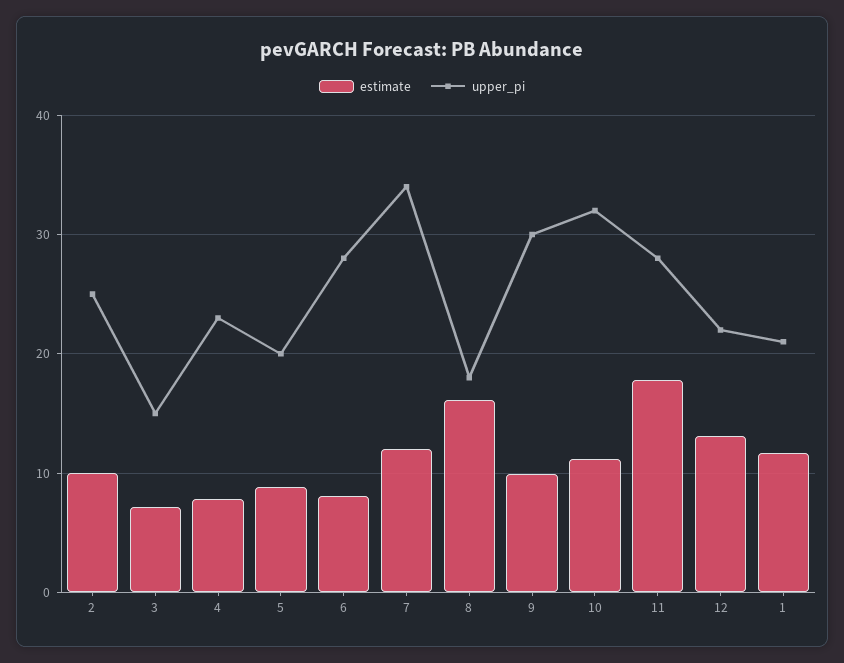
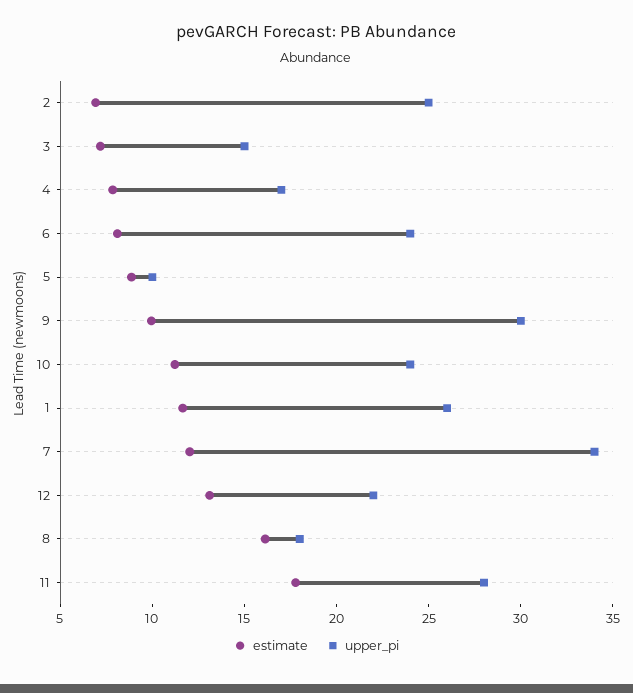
  {
    "estimate": {
-     "2": 10,
+     "2": 7,
      "3": 7,
      "4": 8,
      "5": 9,
      "6": 8,
      "7": 12,
      "8": 16,
      "9": 10,
      "10": 11,
      "11": 18,
      "12": 13,
      "1": 12
    },
    "upper_pi": {
      "2": 25,
      "3": 15,
-     "4": 23,
+     "4": 17,
-     "5": 20,
+     "5": 10,
-     "6": 28,
+     "6": 24,
      "7": 34,
      "8": 18,
      "9": 30,
-     "10": 32,
+     "10": 24,
      "11": 28,
      "12": 22,
-     "1": 21
+     "1": 26
    }
  }

